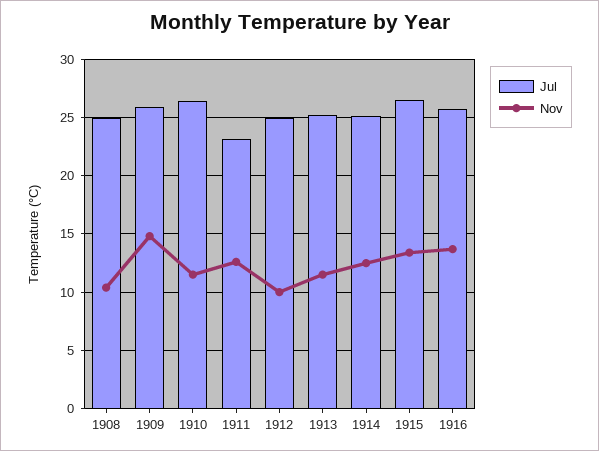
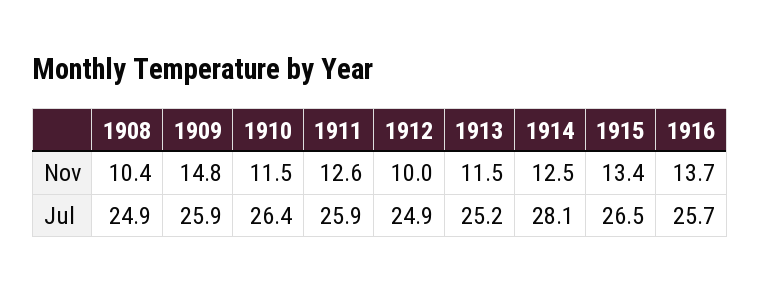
  {
    "Jul": {
      "1908": 24.9,
      "1909": 25.9,
      "1910": 26.4,
-     "1911": 23,
+     "1911": 25.9,
      "1912": 24.9,
      "1913": 25.2,
-     "1914": 25,
+     "1914": 28.1,
      "1915": 26.5,
      "1916": 25.7
    },
    "Nov": {
      "1908": 10.4,
      "1909": 14.8,
      "1910": 11.5,
      "1911": 12.6,
      "1912": 10,
      "1913": 11.5,
      "1914": 12.5,
      "1915": 13.4,
      "1916": 13.7
    }
  }

